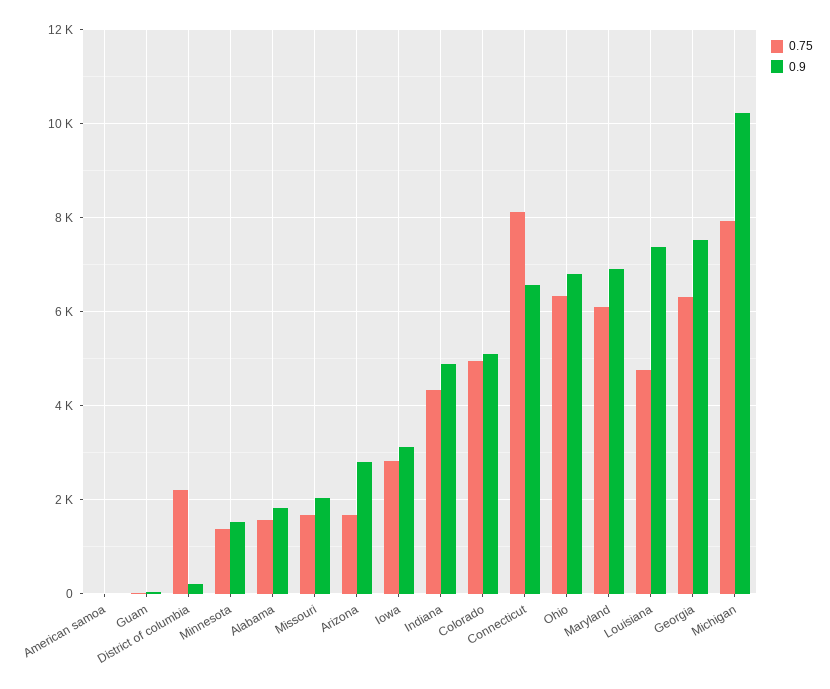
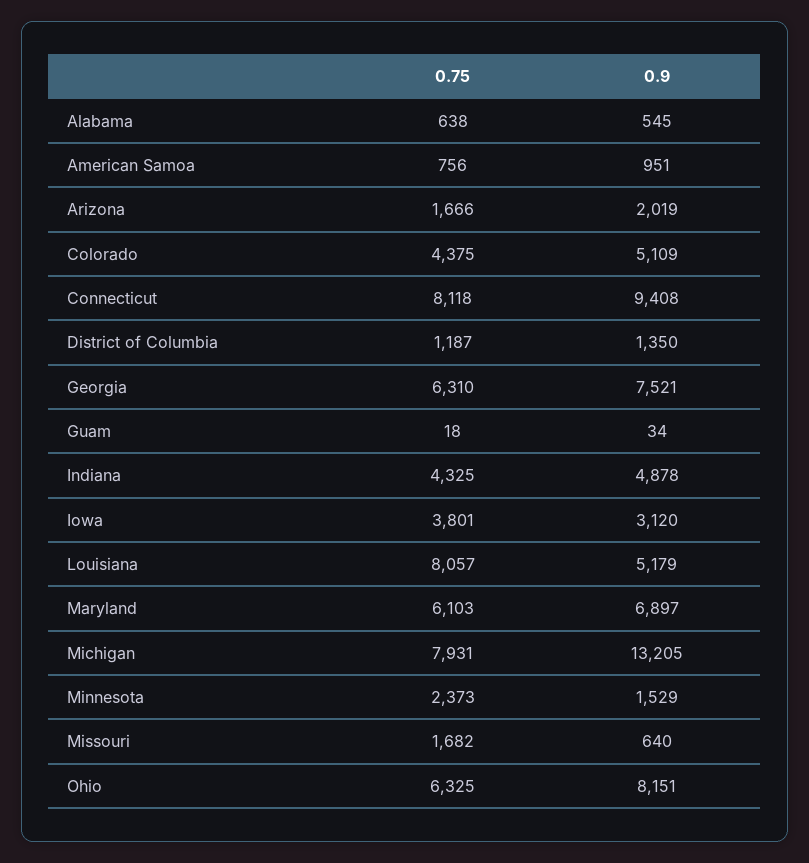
  {
    "0.75": {
-     "American samoa": 0,
+     "American samoa": 756,
      "Guam": 18,
-     "District of columbia": 2200,
+     "District of columbia": 1187,
-     "Minnesota": 1400,
+     "Minnesota": 2373,
-     "Alabama": 1600,
+     "Alabama": 638,
      "Missouri": 1682,
      "Arizona": 1666,
-     "Iowa": 2800,
+     "Iowa": 3801,
      "Indiana": 4325,
-     "Colorado": 5000,
+     "Colorado": 4375,
      "Connecticut": 8118,
      "Ohio": 6325,
      "Maryland": 6103,
-     "Louisiana": 4800,
+     "Louisiana": 8057,
      "Georgia": 6310,
      "Michigan": 7931
    },
    "0.9": {
-     "American samoa": 0,
+     "American samoa": 951,
      "Guam": 34,
-     "District of columbia": 200,
+     "District of columbia": 1350,
      "Minnesota": 1529,
-     "Alabama": 1800,
+     "Alabama": 545,
-     "Missouri": 2000,
+     "Missouri": 640,
-     "Arizona": 2800,
+     "Arizona": 2019,
      "Iowa": 3120,
      "Indiana": 4878,
      "Colorado": 5109,
-     "Connecticut": 6600,
+     "Connecticut": 9408,
-     "Ohio": 6800,
+     "Ohio": 8151,
      "Maryland": 6897,
-     "Louisiana": 7400,
+     "Louisiana": 5179,
      "Georgia": 7521,
-     "Michigan": 10200
+     "Michigan": 13205
    }
  }

